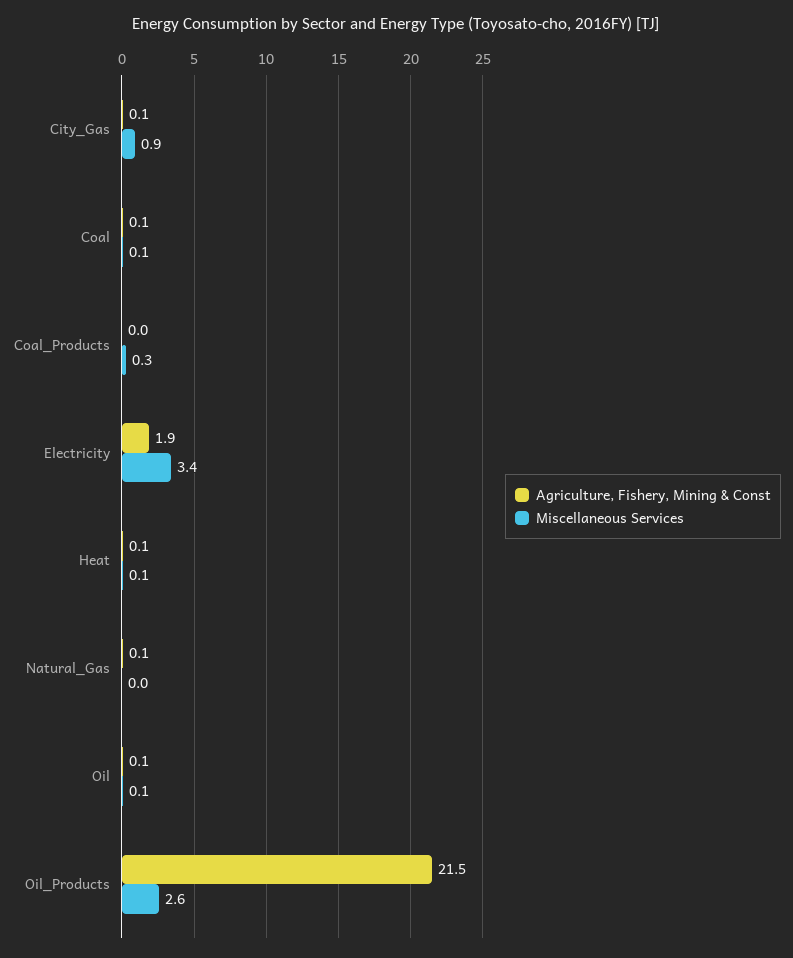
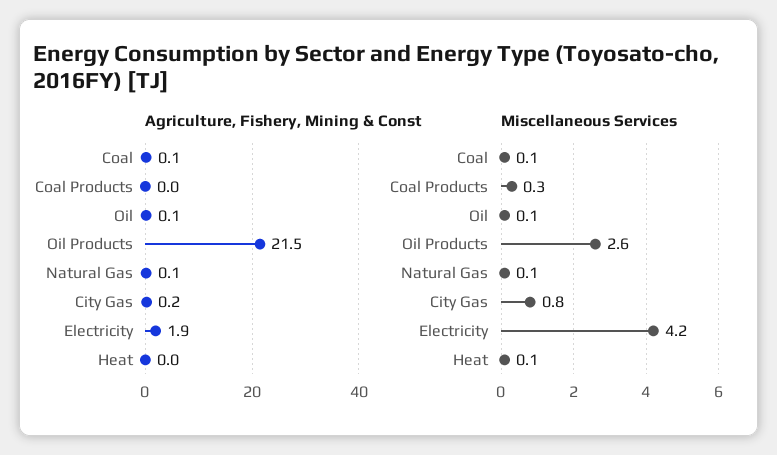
  {
    "Agriculture, Fishery, Mining & Const": {
-     "City_Gas": 0.1,
+     "City_Gas": 0.2,
      "Coal": 0.1,
      "Coal_Products": 0,
      "Electricity": 1.9,
-     "Heat": 0.1,
+     "Heat": 0,
      "Natural_Gas": 0.1,
      "Oil": 0.1,
      "Oil_Products": 21.5
    },
    "Miscellaneous Services": {
-     "City_Gas": 0.9,
+     "City_Gas": 0.8,
      "Coal": 0.1,
      "Coal_Products": 0.3,
-     "Electricity": 3.4,
+     "Electricity": 4.2,
      "Heat": 0.1,
-     "Natural_Gas": 0,
+     "Natural_Gas": 0.1,
      "Oil": 0.1,
      "Oil_Products": 2.6
    }
  }

